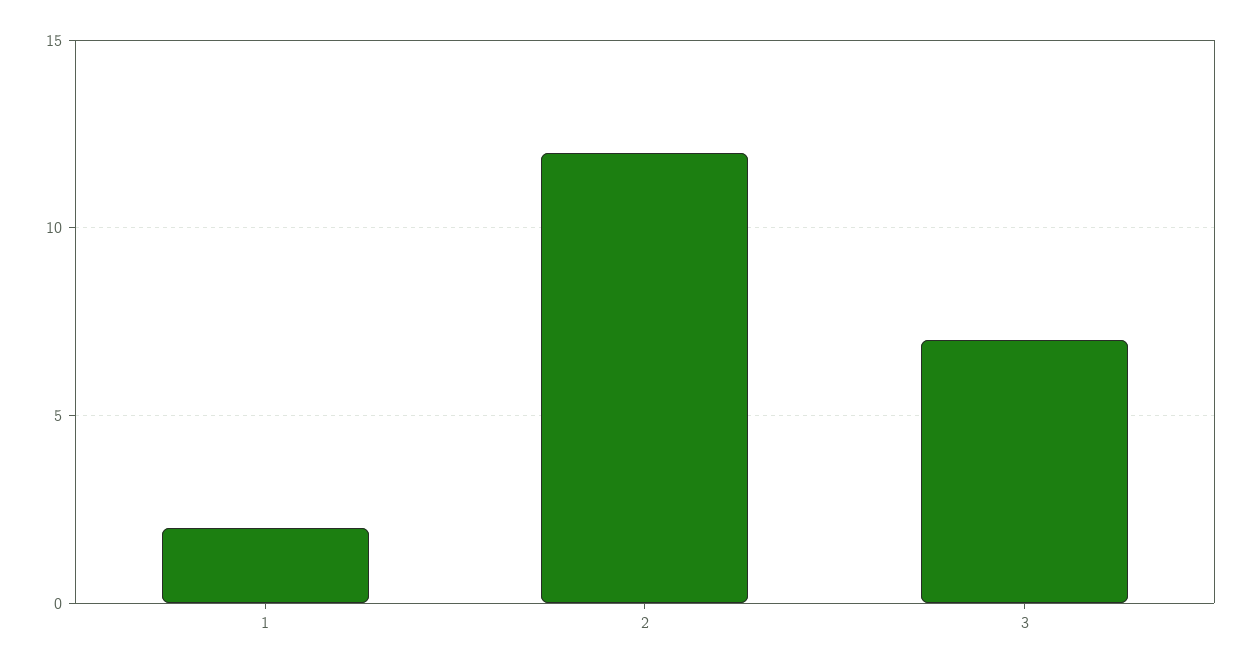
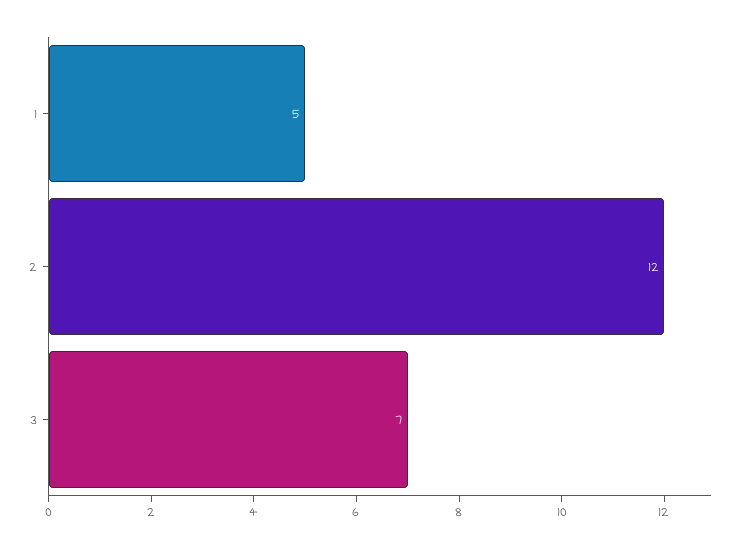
  {
-   "1": 2,
+   "1": 5,
    "2": 12,
    "3": 7
  }

